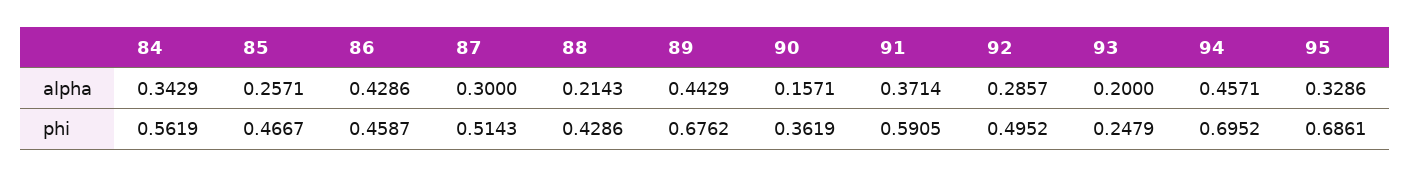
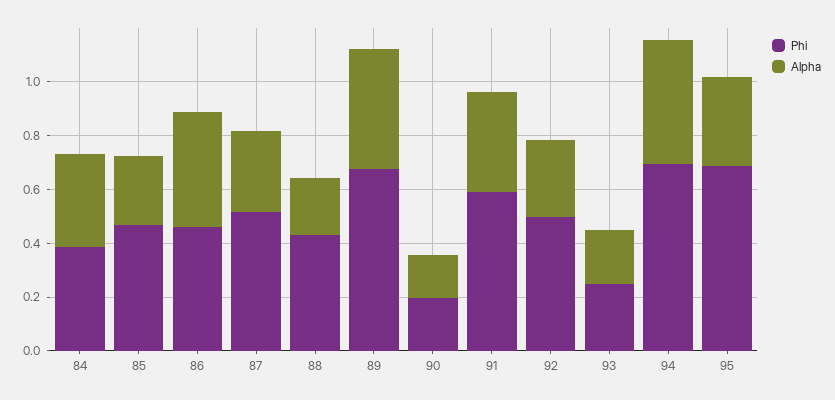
  {
    "alpha": {
      "84": 0.3429,
      "85": 0.2571,
      "86": 0.4286,
      "87": 0.3,
      "88": 0.2143,
      "89": 0.4429,
      "90": 0.1571,
      "91": 0.3714,
      "92": 0.2857,
      "93": 0.2,
      "94": 0.4571,
      "95": 0.3286
    },
    "phi": {
-     "84": 0.5619,
+     "84": 0.4,
      "85": 0.4667,
      "86": 0.4587,
      "87": 0.5143,
      "88": 0.4286,
      "89": 0.6762,
-     "90": 0.3619,
+     "90": 0.2,
      "91": 0.5905,
      "92": 0.4952,
      "93": 0.2479,
      "94": 0.6952,
      "95": 0.6861
    }
  }

